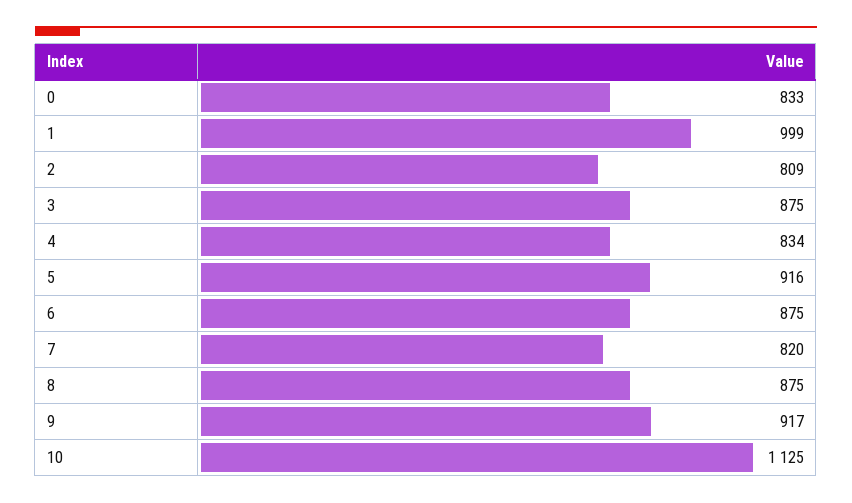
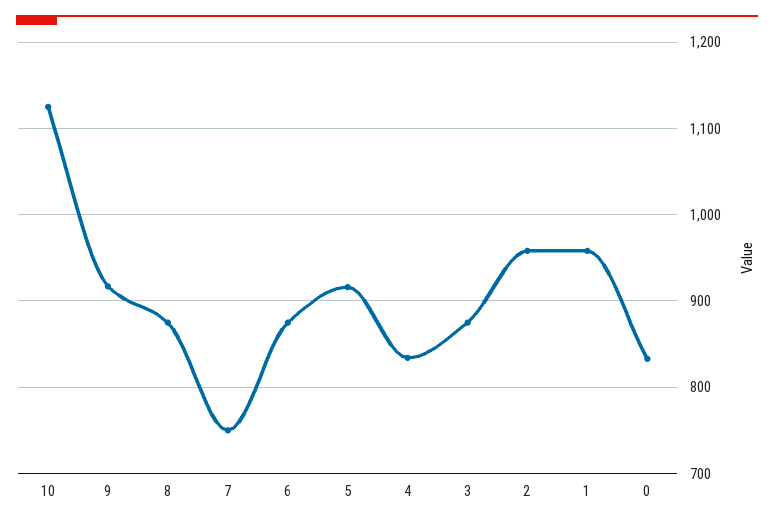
  {
    "0": 833,
-   "1": 999,
+   "1": 960,
-   "2": 809,
+   "2": 960,
    "3": 875,
    "4": 834,
    "5": 916,
    "6": 875,
-   "7": 820,
+   "7": 750,
    "8": 875,
    "9": 917,
    "10": 1125
  }

